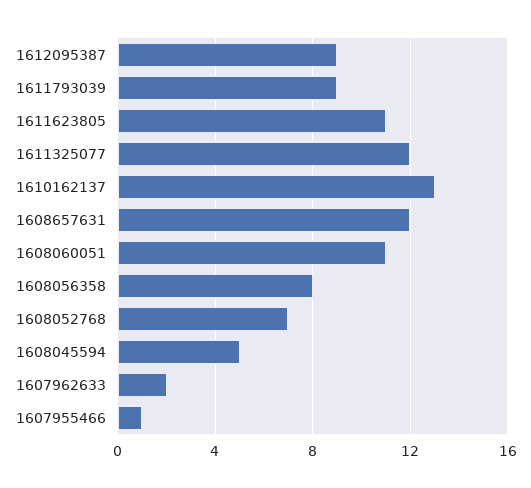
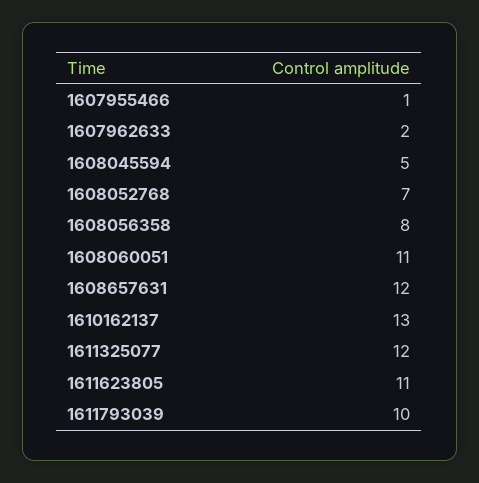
  {
-   "1612095387": 9,
-   "1611793039": 9,
+   "1611793039": 10,
    "1611623805": 11,
    "1611325077": 12,
    "1610162137": 13,
    "1608657631": 12,
    "1608060051": 11,
    "1608056358": 8,
    "1608052768": 7,
    "1608045594": 5,
    "1607962633": 2,
    "1607955466": 1
  }

